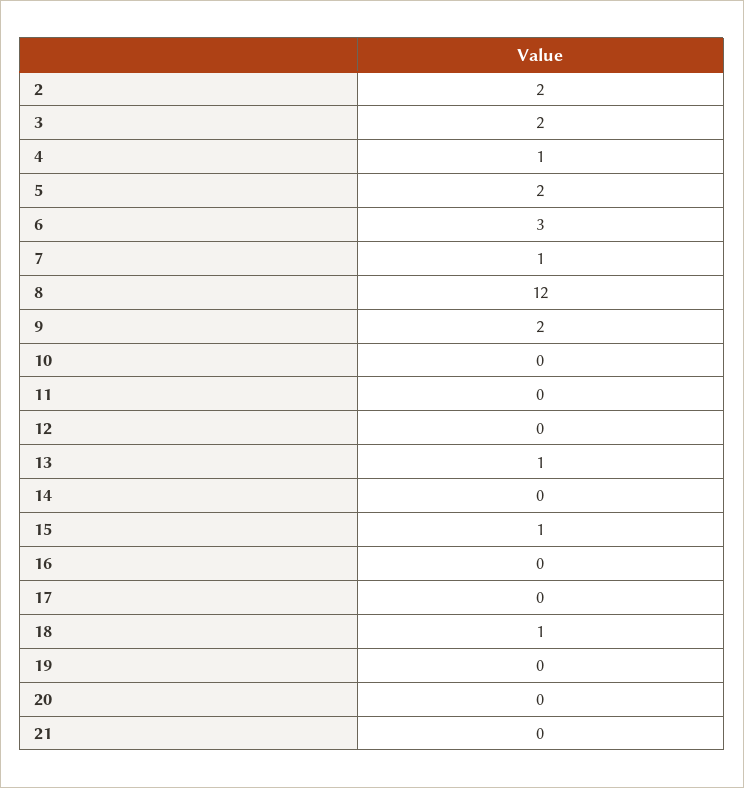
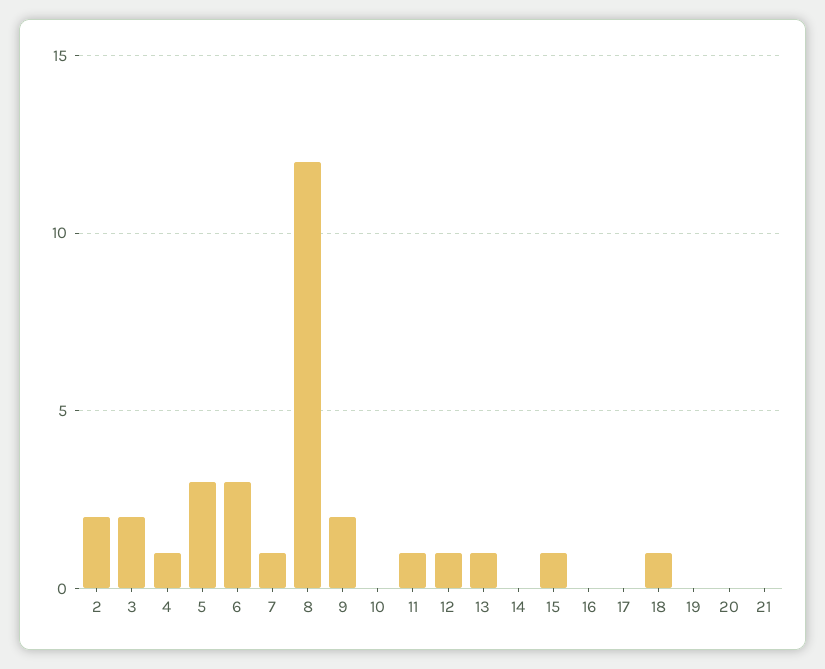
  {
    "2": 2,
    "3": 2,
    "4": 1,
-   "5": 2,
+   "5": 3,
    "6": 3,
    "7": 1,
    "8": 12,
    "9": 2,
    "10": 0,
-   "11": 0,
+   "11": 1,
-   "12": 0,
+   "12": 1,
    "13": 1,
    "14": 0,
    "15": 1,
    "16": 0,
    "17": 0,
    "18": 1,
    "19": 0,
    "20": 0,
    "21": 0
  }

